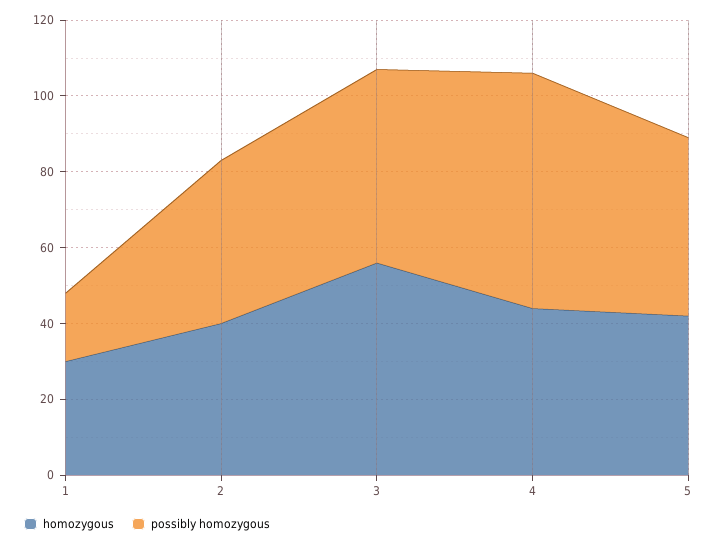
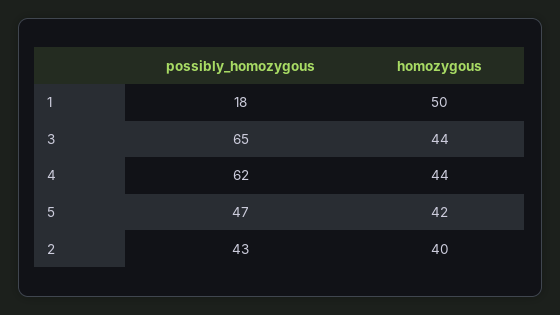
  {
    "homozygous": {
-     "1": 30,
+     "1": 50,
      "2": 40,
-     "3": 55,
+     "3": 44,
      "4": 44,
      "5": 42
    },
    "possibly homozygous": {
      "1": 18,
      "2": 43,
-     "3": 50,
+     "3": 65,
      "4": 62,
      "5": 47
    }
  }

